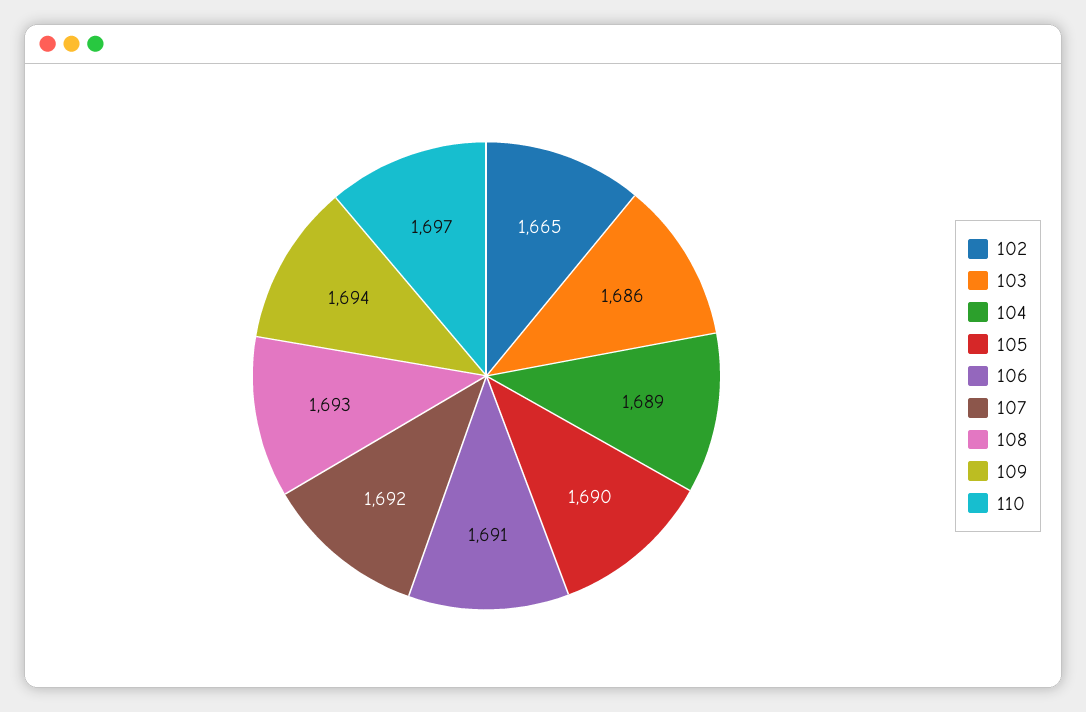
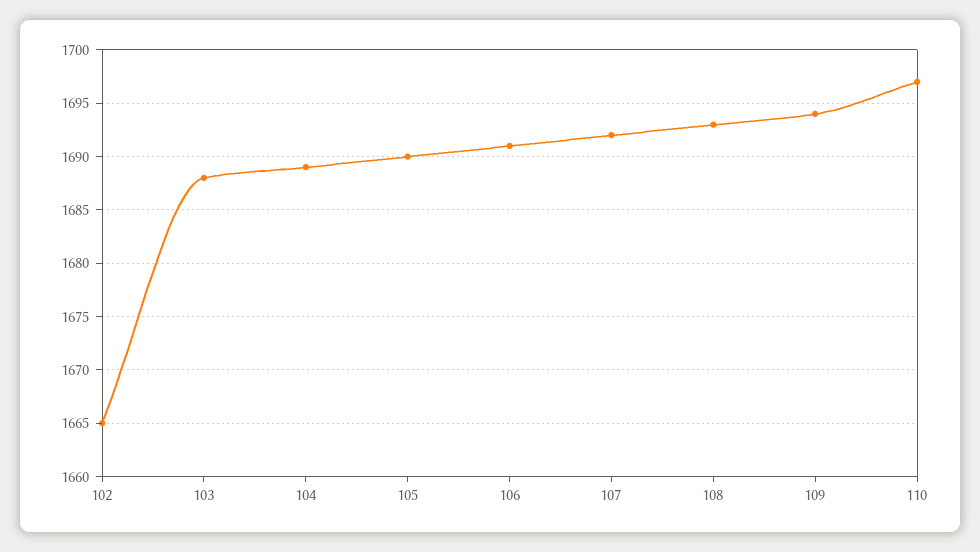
  {
    "102": 1665,
-   "103": 1686,
+   "103": 1688,
    "104": 1689,
    "105": 1690,
    "106": 1691,
    "107": 1692,
    "108": 1693,
    "109": 1694,
    "110": 1697
  }

